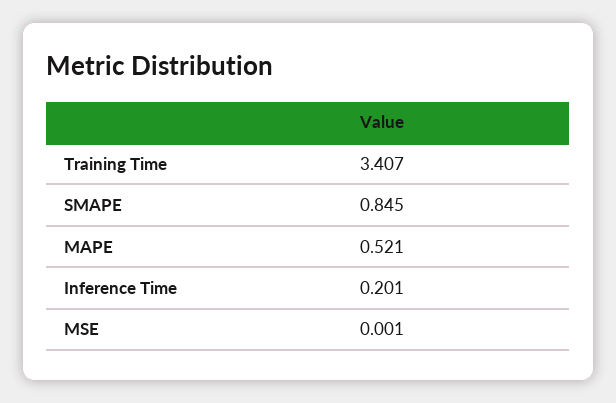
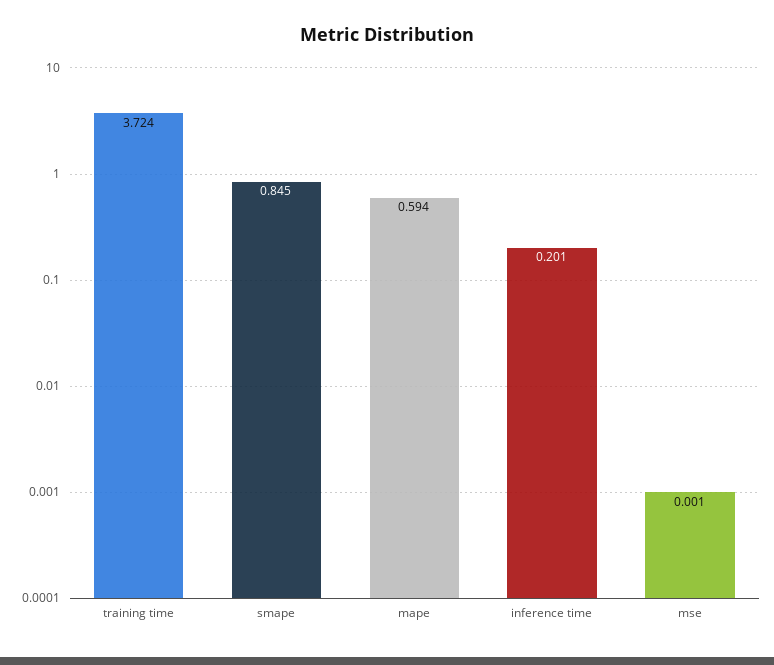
  {
-   "Training Time": 3.407,
+   "Training Time": 3.724,
    "SMAPE": 0.845,
-   "MAPE": 0.521,
+   "MAPE": 0.594,
    "Inference Time": 0.201,
    "MSE": 0.001
  }

